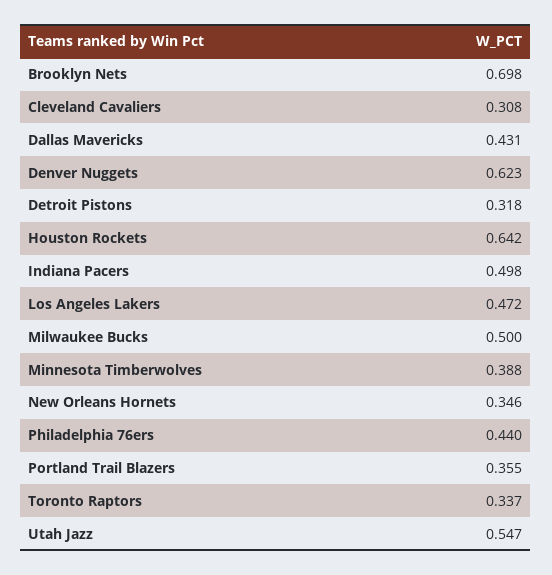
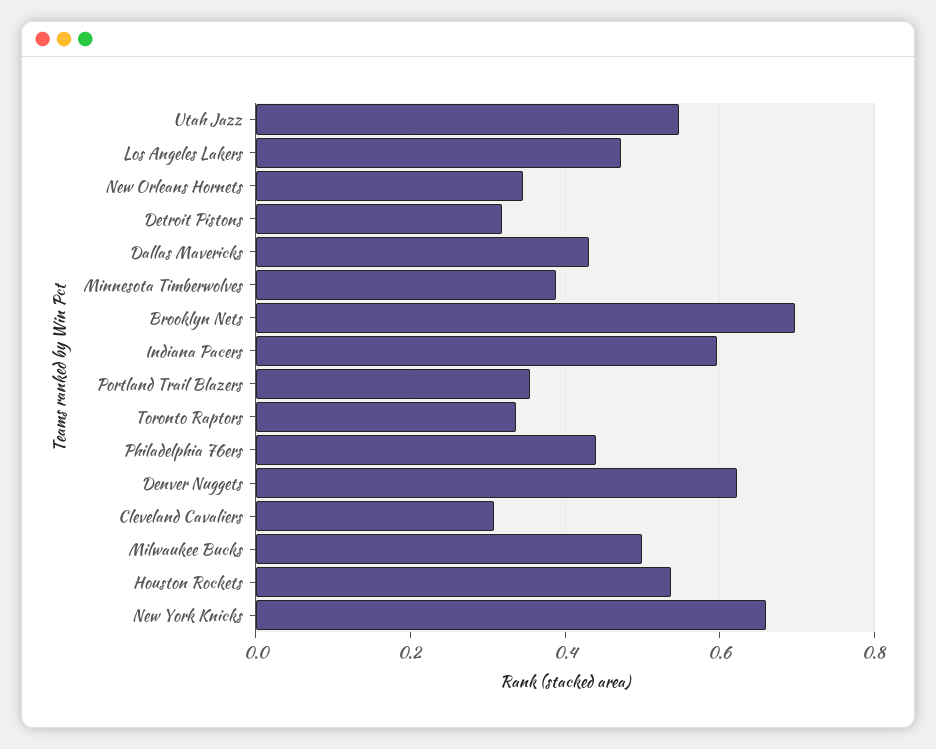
  {
    "Brooklyn Nets": 0.698,
    "Cleveland Cavaliers": 0.308,
    "Dallas Mavericks": 0.431,
    "Denver Nuggets": 0.623,
    "Detroit Pistons": 0.318,
-   "Houston Rockets": 0.642,
+   "Houston Rockets": 0.54,
-   "Indiana Pacers": 0.498,
+   "Indiana Pacers": 0.6,
    "Los Angeles Lakers": 0.472,
    "Milwaukee Bucks": 0.5,
    "Minnesota Timberwolves": 0.388,
    "New Orleans Hornets": 0.346,
    "Philadelphia 76ers": 0.44,
    "Portland Trail Blazers": 0.355,
    "Toronto Raptors": 0.337,
-   "Utah Jazz": 0.547
+   "Utah Jazz": 0.547,
+   "New York Knicks": 0.66
  }

